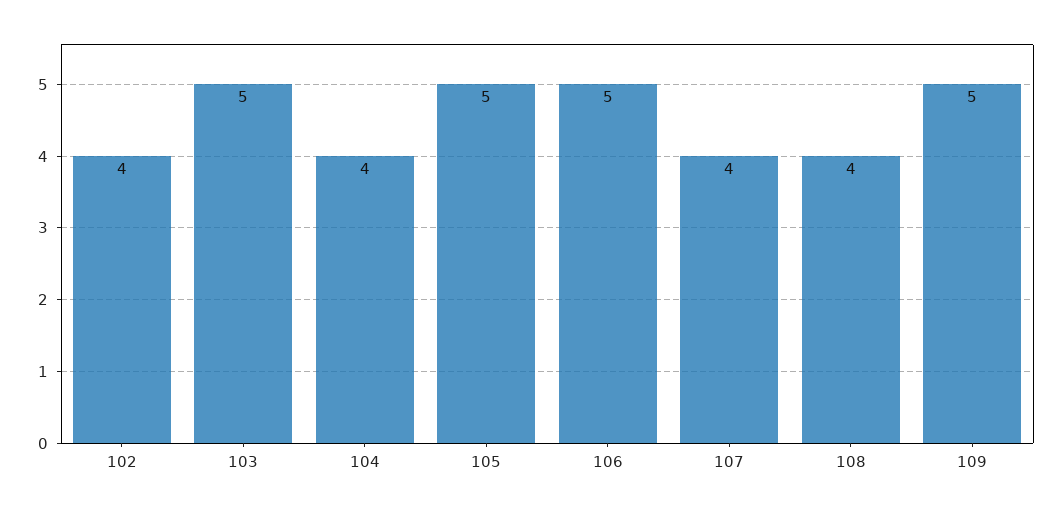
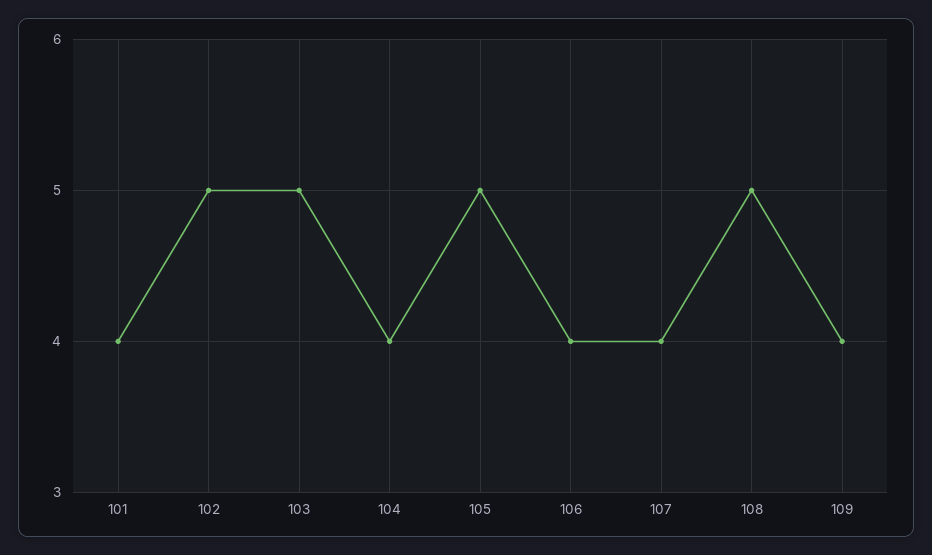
  {
-   "102": 4,
+   "102": 5,
    "103": 5,
    "104": 4,
    "105": 5,
-   "106": 5,
+   "106": 4,
    "107": 4,
-   "108": 4,
+   "108": 5,
-   "109": 5
+   "109": 4,
+   "101": 4
  }

